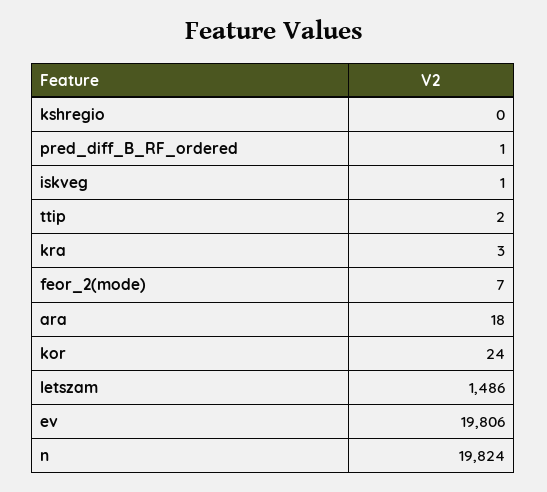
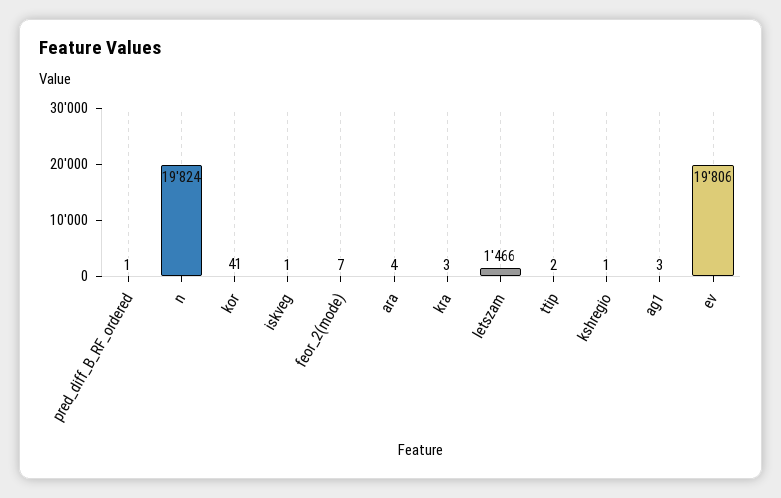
  {
-   "kshregio": 0,
+   "kshregio": 1,
    "pred_diff_B_RF_ordered": 1,
    "iskveg": 1,
    "ttip": 2,
    "kra": 3,
    "feor_2(mode)": 7,
-   "ara": 18,
+   "ara": 4,
-   "kor": 24,
+   "kor": 41,
-   "letszam": 1486,
+   "letszam": 1466,
    "ev": 19806,
-   "n": 19824
+   "n": 19824,
+   "ag1": 3
  }

